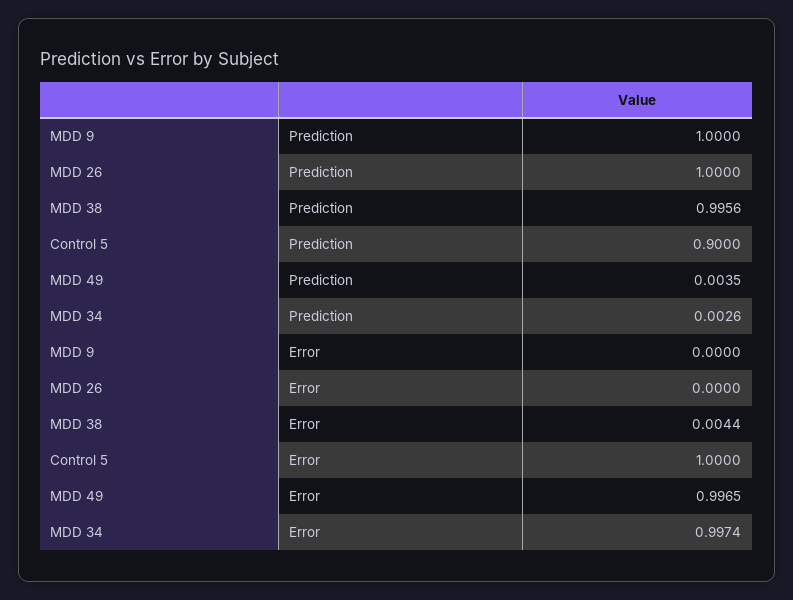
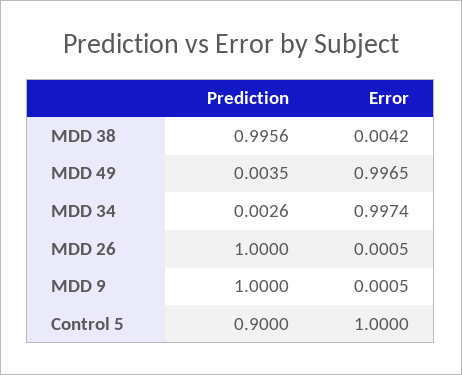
  {
    "MDD 9": {
      "Prediction": 1,
-     "Error": 0
+     "Error": 0.0005
    },
    "MDD 26": {
      "Prediction": 1,
-     "Error": 0
+     "Error": 0.0005
    },
    "MDD 38": {
      "Prediction": 0.9956,
-     "Error": 0.0044
+     "Error": 0.0042
    },
    "Control 5": {
      "Prediction": 0.9,
      "Error": 1
    },
    "MDD 49": {
      "Prediction": 0.0035,
      "Error": 0.9965
    },
    "MDD 34": {
      "Prediction": 0.0026,
      "Error": 0.9974
    }
  }

